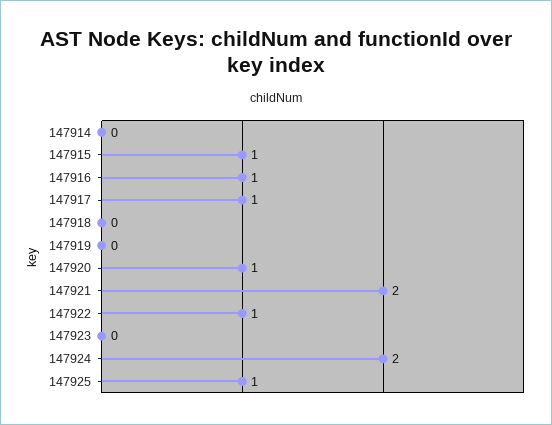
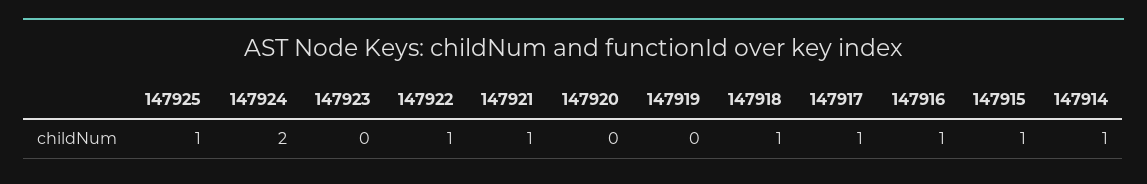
  {
-   "147914": 0,
+   "147914": 1,
    "147915": 1,
    "147916": 1,
    "147917": 1,
-   "147918": 0,
+   "147918": 1,
    "147919": 0,
-   "147920": 1,
+   "147920": 0,
-   "147921": 2,
+   "147921": 1,
    "147922": 1,
    "147923": 0,
    "147924": 2,
    "147925": 1
  }

